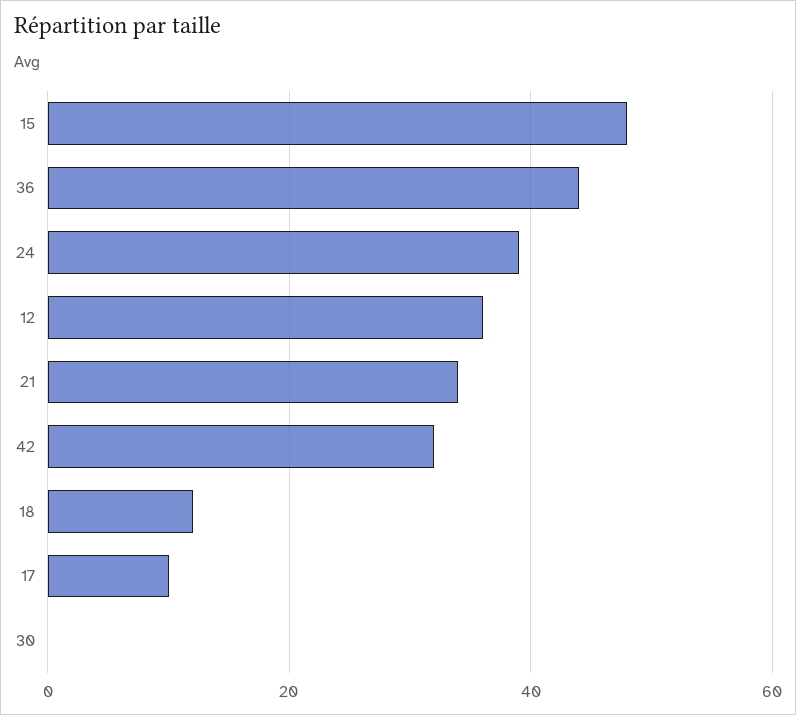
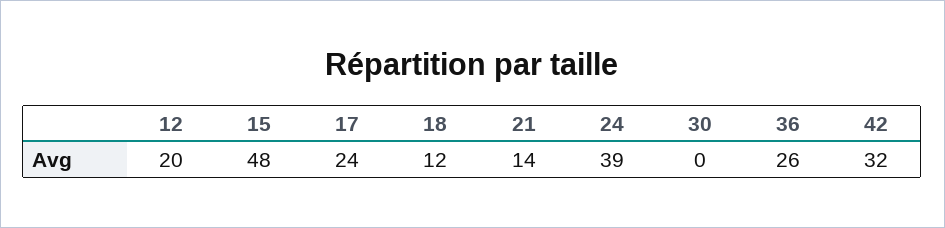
  {
    "15": 48,
-   "36": 45,
+   "36": 26,
    "24": 39,
-   "12": 35,
+   "12": 20,
-   "21": 35,
+   "21": 14,
    "42": 32,
    "18": 12,
-   "17": 10,
+   "17": 24,
    "30": 0
  }

